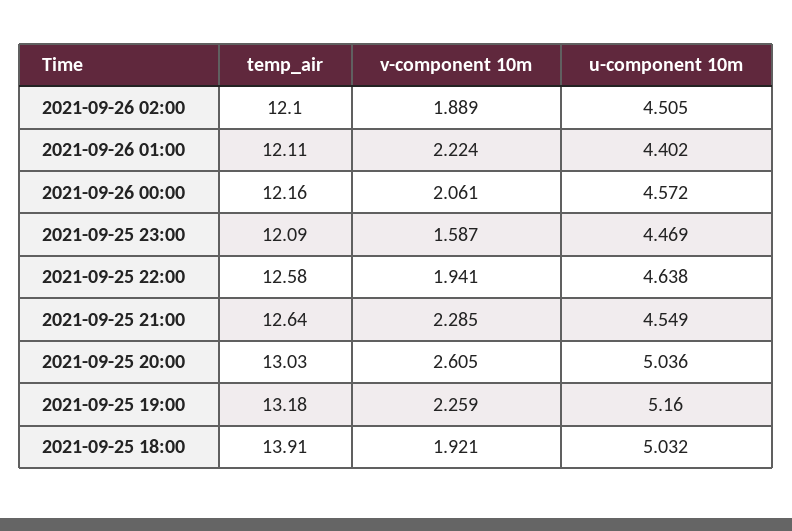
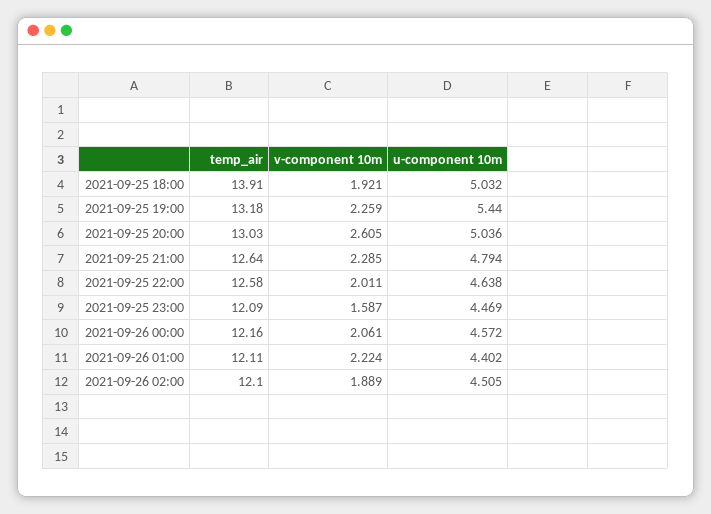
  {
    "temp_air": {
      "2021-09-26 02:00": 12.1,
      "2021-09-26 01:00": 12.11,
      "2021-09-26 00:00": 12.16,
      "2021-09-25 23:00": 12.09,
      "2021-09-25 22:00": 12.58,
      "2021-09-25 21:00": 12.64,
      "2021-09-25 20:00": 13.03,
      "2021-09-25 19:00": 13.18,
      "2021-09-25 18:00": 13.91
    },
    "v-component 10m": {
      "2021-09-26 02:00": 1.889,
      "2021-09-26 01:00": 2.224,
      "2021-09-26 00:00": 2.061,
      "2021-09-25 23:00": 1.587,
-     "2021-09-25 22:00": 1.941,
+     "2021-09-25 22:00": 2.011,
      "2021-09-25 21:00": 2.285,
      "2021-09-25 20:00": 2.605,
      "2021-09-25 19:00": 2.259,
      "2021-09-25 18:00": 1.921
    },
    "u-component 10m": {
      "2021-09-26 02:00": 4.505,
      "2021-09-26 01:00": 4.402,
      "2021-09-26 00:00": 4.572,
      "2021-09-25 23:00": 4.469,
      "2021-09-25 22:00": 4.638,
-     "2021-09-25 21:00": 4.549,
+     "2021-09-25 21:00": 4.794,
      "2021-09-25 20:00": 5.036,
-     "2021-09-25 19:00": 5.16,
+     "2021-09-25 19:00": 5.44,
      "2021-09-25 18:00": 5.032
    }
  }

